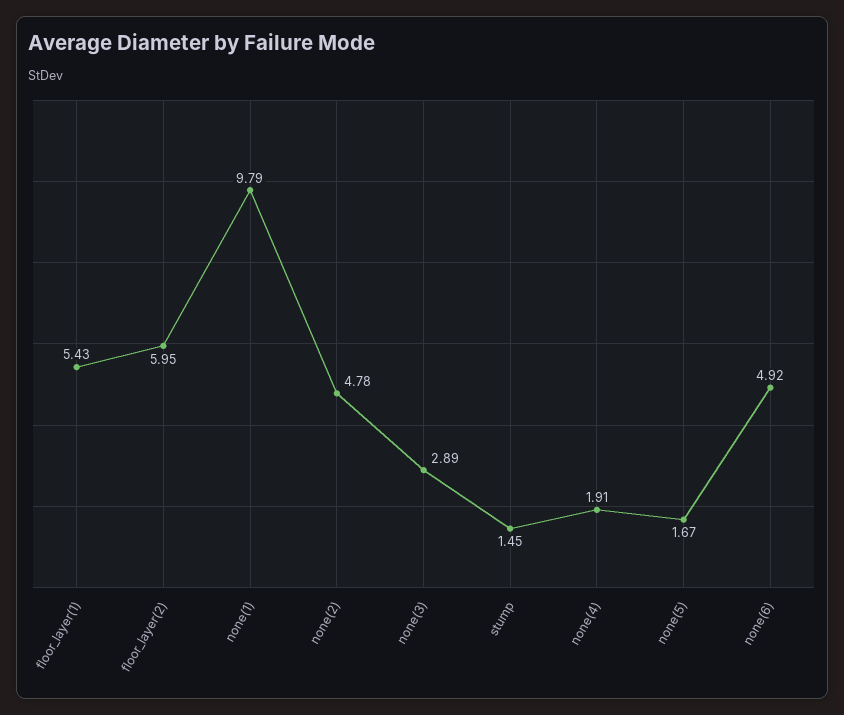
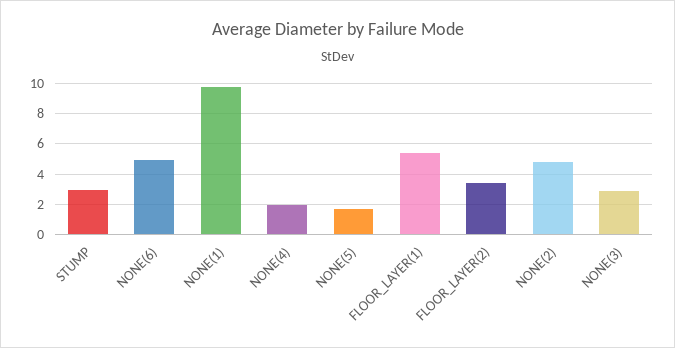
  {
    "floor_layer(1)": 5.43,
-   "floor_layer(2)": 5.95,
+   "floor_layer(2)": 3.5,
    "none(1)": 9.79,
    "none(2)": 4.78,
    "none(3)": 2.89,
-   "stump": 1.45,
+   "stump": 3,
    "none(4)": 1.91,
    "none(5)": 1.67,
    "none(6)": 4.92
  }

